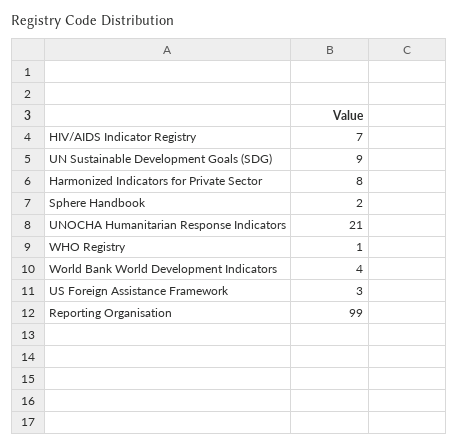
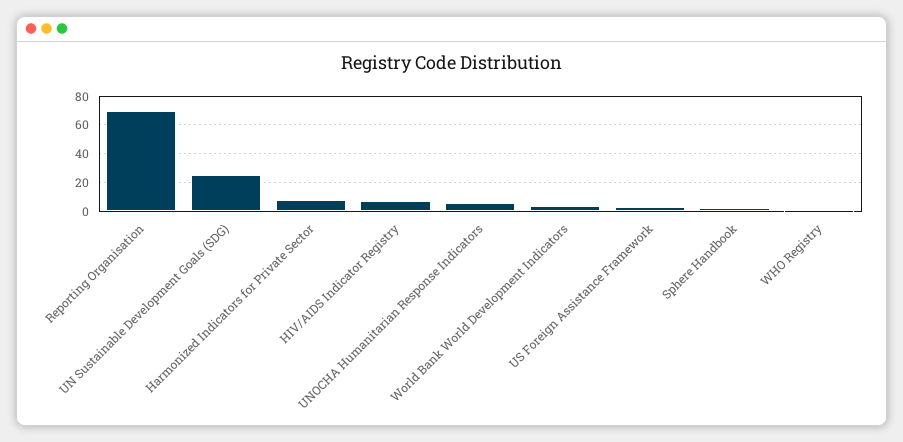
  {
    "HIV/AIDS Indicator Registry": 7,
-   "UN Sustainable Development Goals (SDG)": 9,
+   "UN Sustainable Development Goals (SDG)": 25,
    "Harmonized Indicators for Private Sector": 8,
    "Sphere Handbook": 2,
-   "UNOCHA Humanitarian Response Indicators": 21,
+   "UNOCHA Humanitarian Response Indicators": 5,
    "WHO Registry": 1,
    "World Bank World Development Indicators": 4,
    "US Foreign Assistance Framework": 3,
-   "Reporting Organisation": 99
+   "Reporting Organisation": 70
  }

